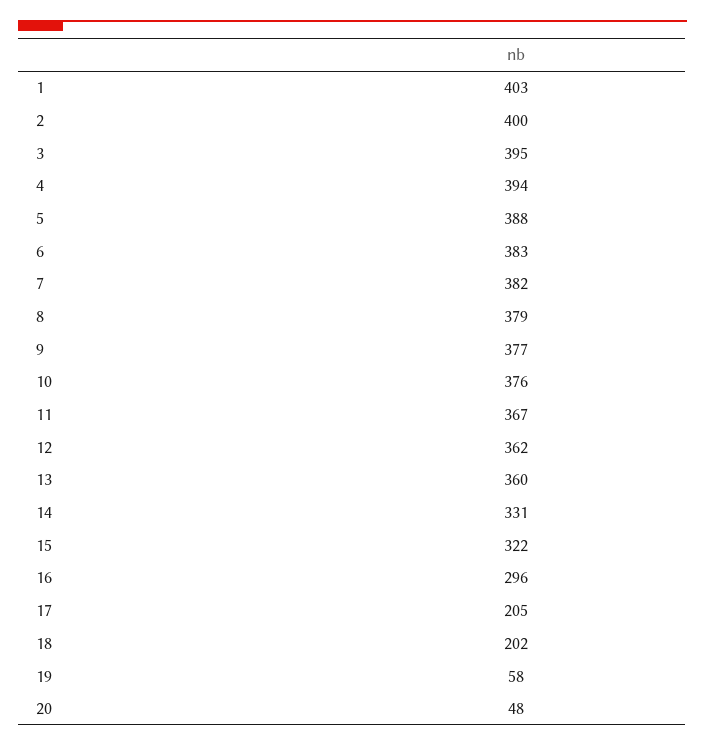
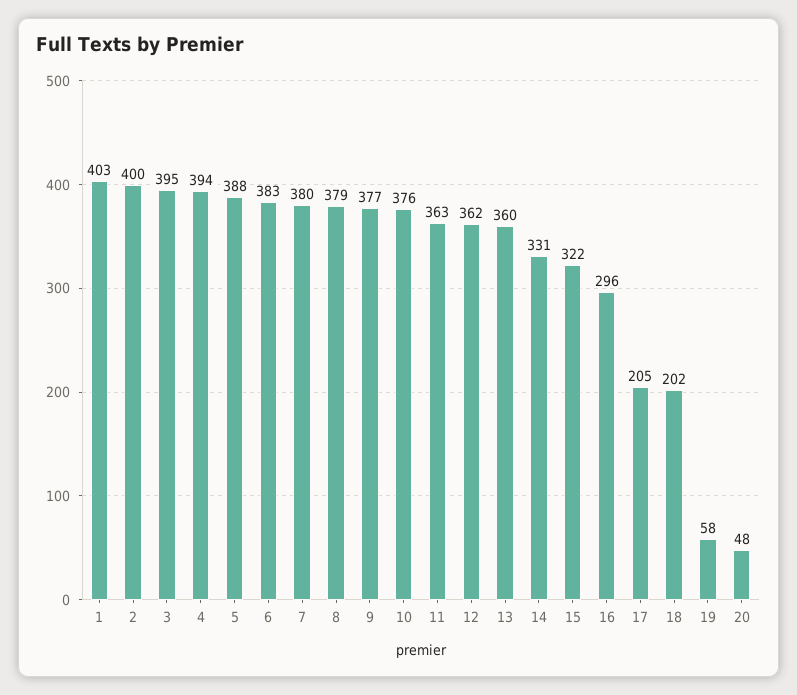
  {
    "1": 403,
    "2": 400,
    "3": 395,
    "4": 394,
    "5": 388,
    "6": 383,
-   "7": 382,
+   "7": 380,
    "8": 379,
    "9": 377,
    "10": 376,
-   "11": 367,
+   "11": 363,
    "12": 362,
    "13": 360,
    "14": 331,
    "15": 322,
    "16": 296,
    "17": 205,
    "18": 202,
    "19": 58,
    "20": 48
  }

